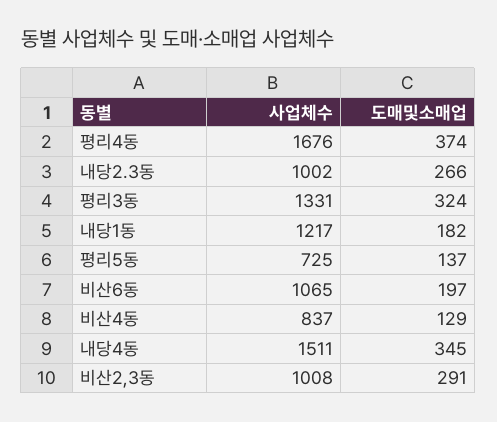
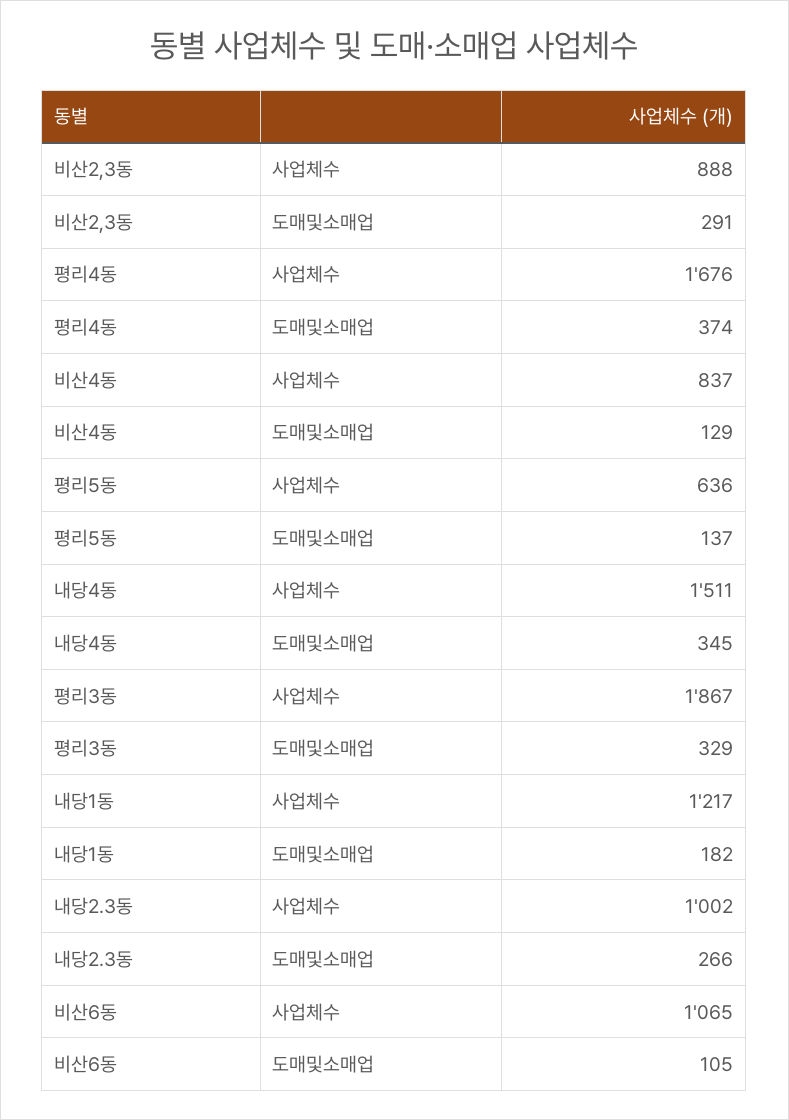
  {
    "사업체수": {
      "평리4동": 1676,
      "내당2.3동": 1002,
-     "평리3동": 1331,
+     "평리3동": 1867,
      "내당1동": 1217,
-     "평리5동": 725,
+     "평리5동": 636,
      "비산6동": 1065,
      "비산4동": 837,
      "내당4동": 1511,
-     "비산2,3동": 1008
+     "비산2,3동": 888
    },
    "도매및소매업": {
      "평리4동": 374,
      "내당2.3동": 266,
-     "평리3동": 324,
+     "평리3동": 329,
      "내당1동": 182,
      "평리5동": 137,
-     "비산6동": 197,
+     "비산6동": 105,
      "비산4동": 129,
      "내당4동": 345,
      "비산2,3동": 291
    }
  }

